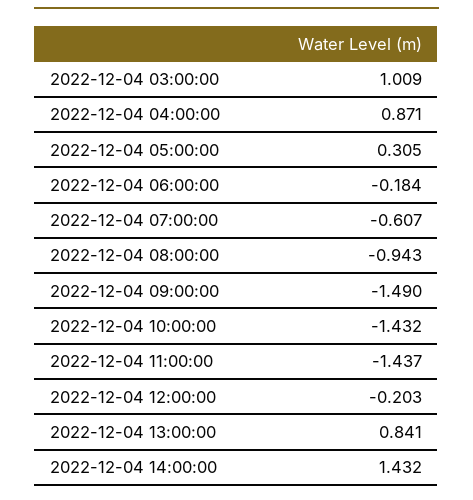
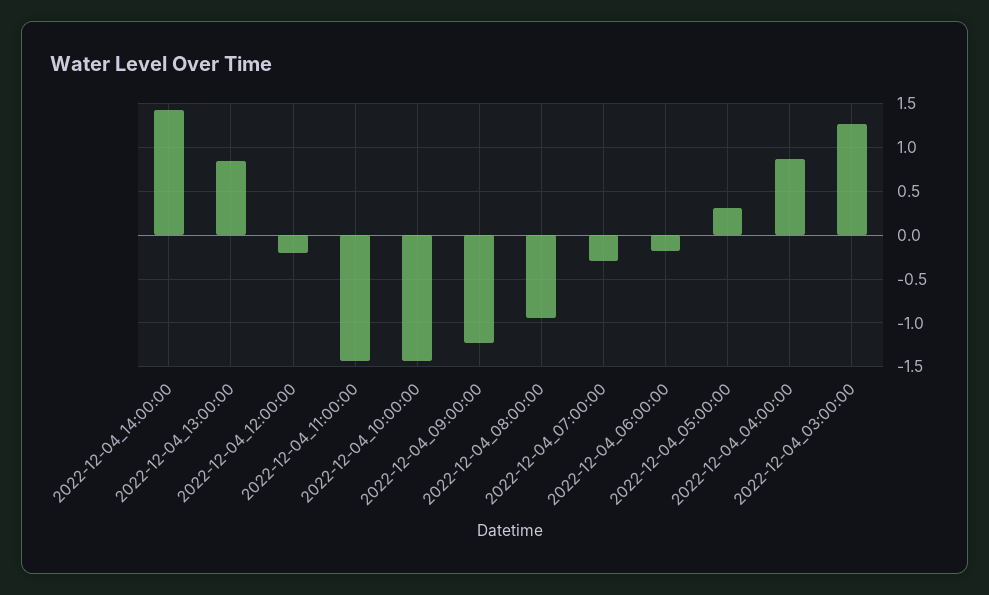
  {
-   "2022-12-04 03:00:00": 1.009,
+   "2022-12-04 03:00:00": 1.3,
    "2022-12-04 04:00:00": 0.871,
    "2022-12-04 05:00:00": 0.305,
    "2022-12-04 06:00:00": -0.184,
-   "2022-12-04 07:00:00": -0.607,
+   "2022-12-04 07:00:00": -0.3,
    "2022-12-04 08:00:00": -0.943,
-   "2022-12-04 09:00:00": -1.49,
+   "2022-12-04 09:00:00": -1.2,
    "2022-12-04 10:00:00": -1.432,
    "2022-12-04 11:00:00": -1.437,
    "2022-12-04 12:00:00": -0.203,
    "2022-12-04 13:00:00": 0.841,
    "2022-12-04 14:00:00": 1.432
  }

